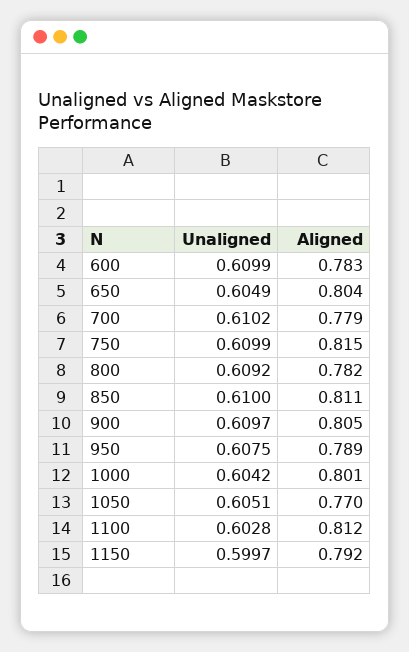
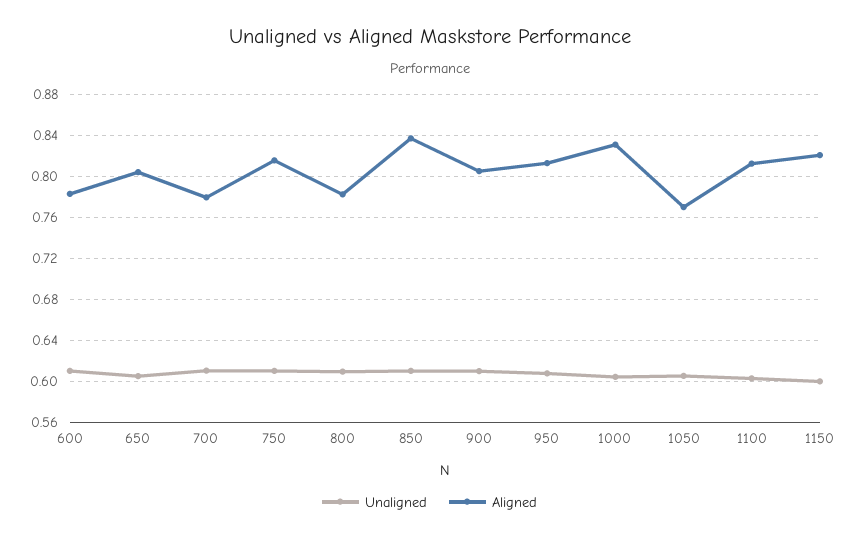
  {
    "Unaligned": {
      "600": 0.6099,
      "650": 0.6049,
      "700": 0.6102,
      "750": 0.6099,
      "800": 0.6092,
      "850": 0.61,
      "900": 0.6097,
      "950": 0.6075,
      "1000": 0.6042,
      "1050": 0.6051,
      "1100": 0.6028,
      "1150": 0.5997
    },
    "Aligned": {
      "600": 0.783,
      "650": 0.804,
      "700": 0.779,
      "750": 0.815,
      "800": 0.782,
-     "850": 0.811,
+     "850": 0.84,
      "900": 0.805,
-     "950": 0.789,
+     "950": 0.81,
-     "1000": 0.801,
+     "1000": 0.83,
      "1050": 0.77,
      "1100": 0.812,
-     "1150": 0.792
+     "1150": 0.82
    }
  }

